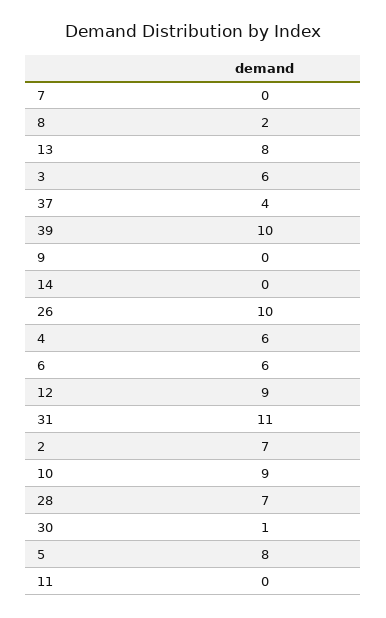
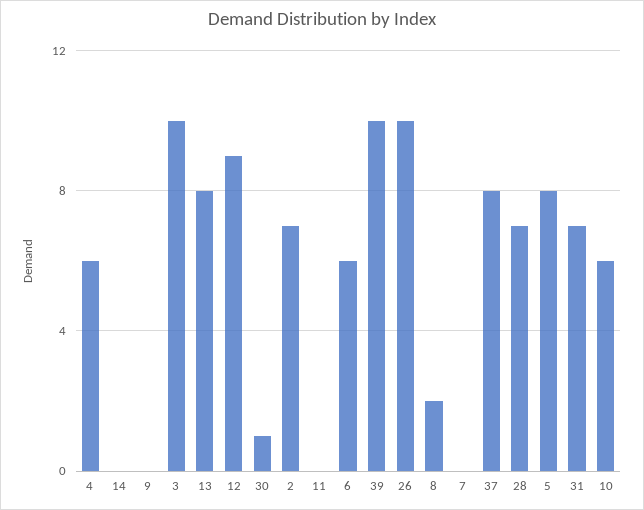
  {
    "7": 0,
    "8": 2,
    "13": 8,
-   "3": 6,
+   "3": 10,
-   "37": 4,
+   "37": 8,
    "39": 10,
    "9": 0,
    "14": 0,
    "26": 10,
    "4": 6,
    "6": 6,
    "12": 9,
-   "31": 11,
+   "31": 7,
    "2": 7,
-   "10": 9,
+   "10": 6,
    "28": 7,
    "30": 1,
    "5": 8,
    "11": 0
  }

